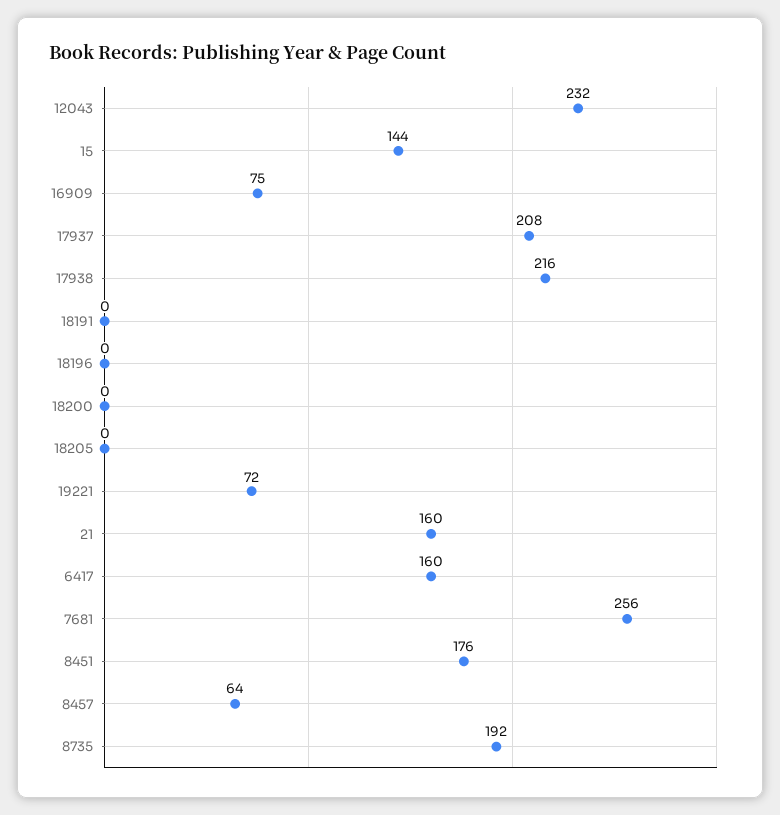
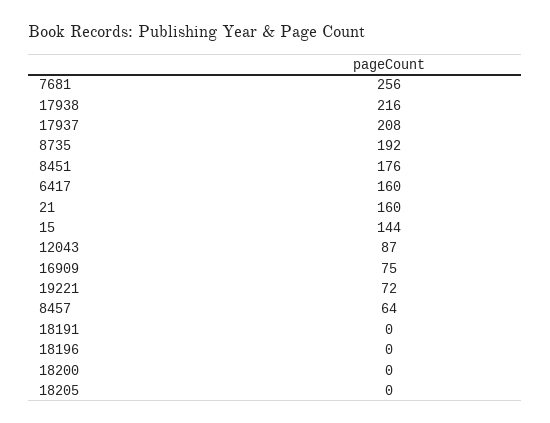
  {
-   "12043": 232,
+   "12043": 87,
    "15": 144,
    "16909": 75,
    "17937": 208,
    "17938": 216,
    "18191": 0,
    "18196": 0,
    "18200": 0,
    "18205": 0,
    "19221": 72,
    "21": 160,
    "6417": 160,
    "7681": 256,
    "8451": 176,
    "8457": 64,
    "8735": 192
  }

